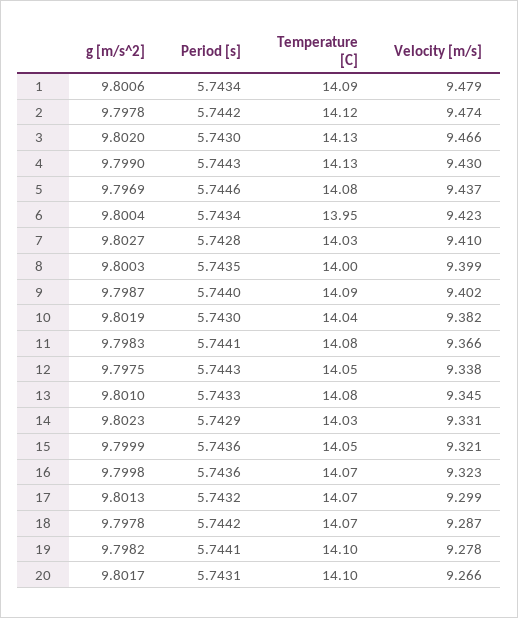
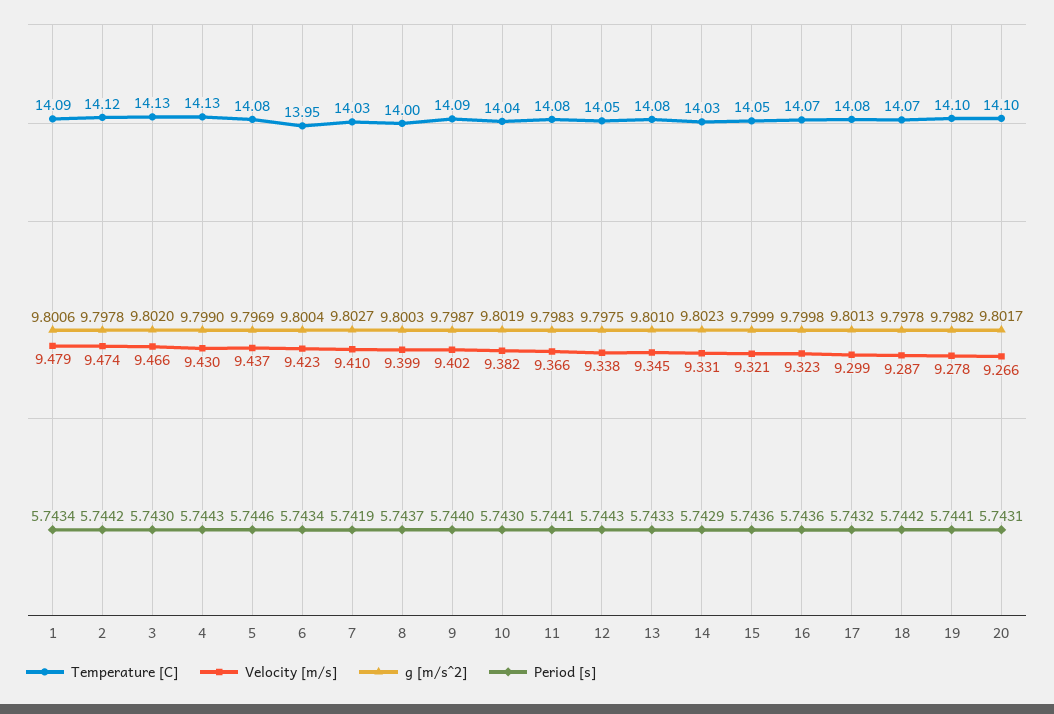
  {
    "g [m/s^2]": {
      "1": 9.8006,
      "2": 9.7978,
      "3": 9.802,
      "4": 9.799,
      "5": 9.7969,
      "6": 9.8004,
      "7": 9.8027,
      "8": 9.8003,
      "9": 9.7987,
      "10": 9.8019,
      "11": 9.7983,
      "12": 9.7975,
      "13": 9.801,
      "14": 9.8023,
      "15": 9.7999,
      "16": 9.7998,
      "17": 9.8013,
      "18": 9.7978,
      "19": 9.7982,
      "20": 9.8017
    },
    "Period [s]": {
      "1": 5.7434,
      "2": 5.7442,
      "3": 5.743,
      "4": 5.7443,
      "5": 5.7446,
      "6": 5.7434,
-     "7": 5.7428,
+     "7": 5.7419,
-     "8": 5.7435,
+     "8": 5.7437,
      "9": 5.744,
      "10": 5.743,
      "11": 5.7441,
      "12": 5.7443,
      "13": 5.7433,
      "14": 5.7429,
      "15": 5.7436,
      "16": 5.7436,
      "17": 5.7432,
      "18": 5.7442,
      "19": 5.7441,
      "20": 5.7431
    },
    "Temperature [C]": {
      "1": 14.09,
      "2": 14.12,
      "3": 14.13,
      "4": 14.13,
      "5": 14.08,
      "6": 13.95,
      "7": 14.03,
      "8": 14,
      "9": 14.09,
      "10": 14.04,
      "11": 14.08,
      "12": 14.05,
      "13": 14.08,
      "14": 14.03,
      "15": 14.05,
      "16": 14.07,
-     "17": 14.07,
+     "17": 14.08,
      "18": 14.07,
      "19": 14.1,
      "20": 14.1
    },
    "Velocity [m/s]": {
      "1": 9.479,
      "2": 9.474,
      "3": 9.466,
      "4": 9.43,
      "5": 9.437,
      "6": 9.423,
      "7": 9.41,
      "8": 9.399,
      "9": 9.402,
      "10": 9.382,
      "11": 9.366,
      "12": 9.338,
      "13": 9.345,
      "14": 9.331,
      "15": 9.321,
      "16": 9.323,
      "17": 9.299,
      "18": 9.287,
      "19": 9.278,
      "20": 9.266
    }
  }

